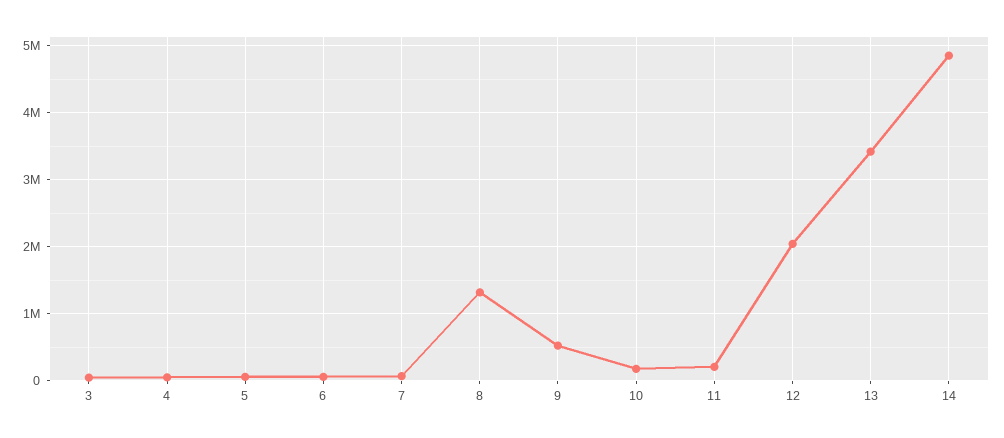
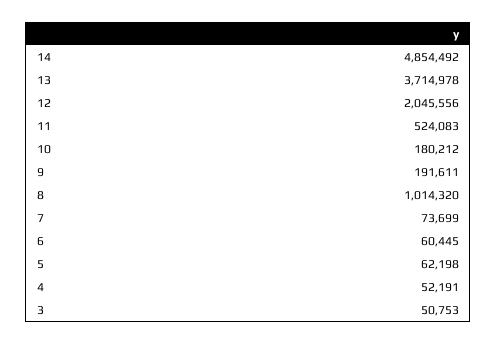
  {
    "3": 50753,
    "4": 52191,
    "5": 62198,
    "6": 60445,
    "7": 73699,
-   "8": 1300000,
+   "8": 1014320,
-   "9": 500000,
+   "9": 191611,
    "10": 180212,
-   "11": 200000,
+   "11": 524083,
    "12": 2045556,
-   "13": 3400000,
+   "13": 3714978,
    "14": 4854492
  }

